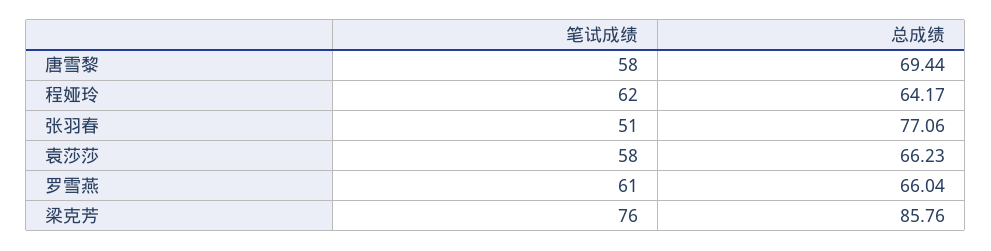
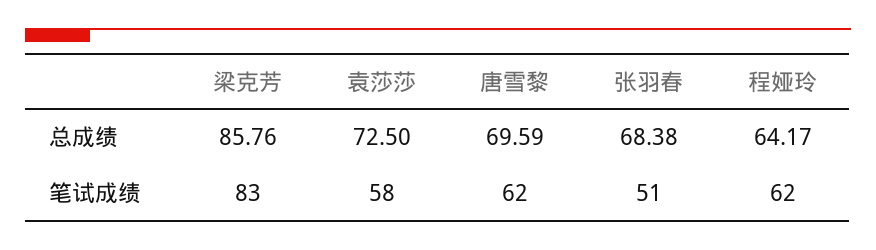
  {
    "笔试成绩": {
-     "唐雪黎": 58,
+     "唐雪黎": 62,
      "程娅玲": 62,
      "张羽春": 51,
      "袁莎莎": 58,
-     "罗雪燕": 61,
-     "梁克芳": 76
+     "梁克芳": 83
    },
    "总成绩": {
-     "唐雪黎": 69.44,
+     "唐雪黎": 69.59,
      "程娅玲": 64.17,
-     "张羽春": 77.06,
+     "张羽春": 68.38,
-     "袁莎莎": 66.23,
+     "袁莎莎": 72.5,
-     "罗雪燕": 66.04,
      "梁克芳": 85.76
    }
  }

